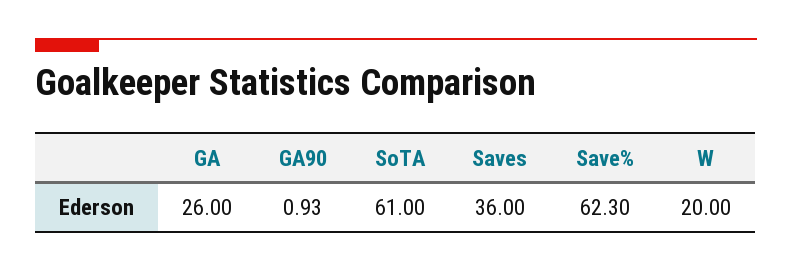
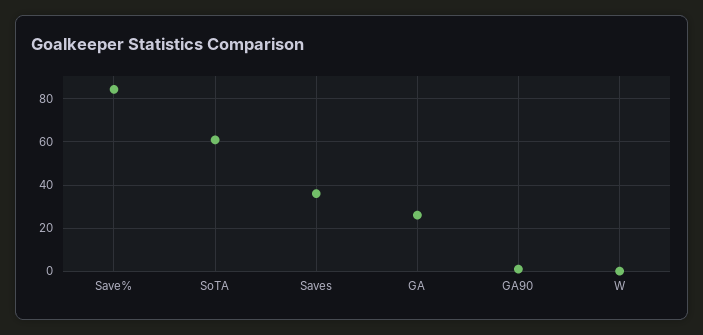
  {
    "GA": 26,
    "GA90": 0.93,
    "SoTA": 61,
    "Saves": 36,
-   "Save%": 62.3,
+   "Save%": 85,
-   "W": 20
+   "W": 0
  }

